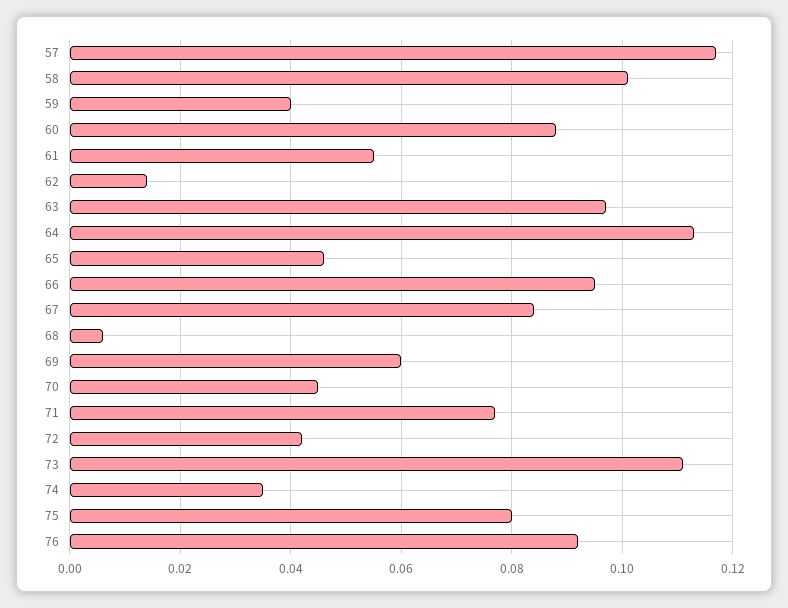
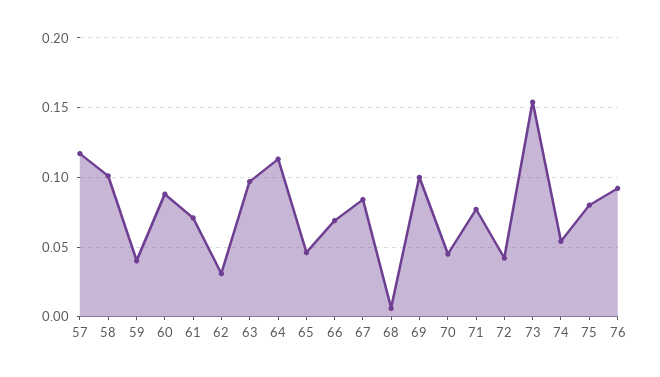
  {
    "57": 0.115,
    "58": 0.1,
    "59": 0.04,
    "60": 0.09,
-   "61": 0.055,
+   "61": 0.07,
-   "62": 0.015,
+   "62": 0.03,
    "63": 0.095,
    "64": 0.115,
    "65": 0.045,
-   "66": 0.095,
+   "66": 0.07,
    "67": 0.085,
    "68": 0.005,
-   "69": 0.06,
+   "69": 0.1,
    "70": 0.045,
    "71": 0.075,
    "72": 0.04,
-   "73": 0.11,
+   "73": 0.155,
-   "74": 0.035,
+   "74": 0.055,
    "75": 0.08,
    "76": 0.09
  }

